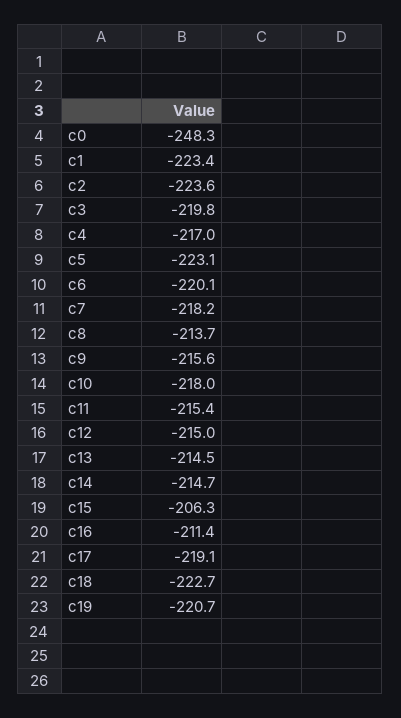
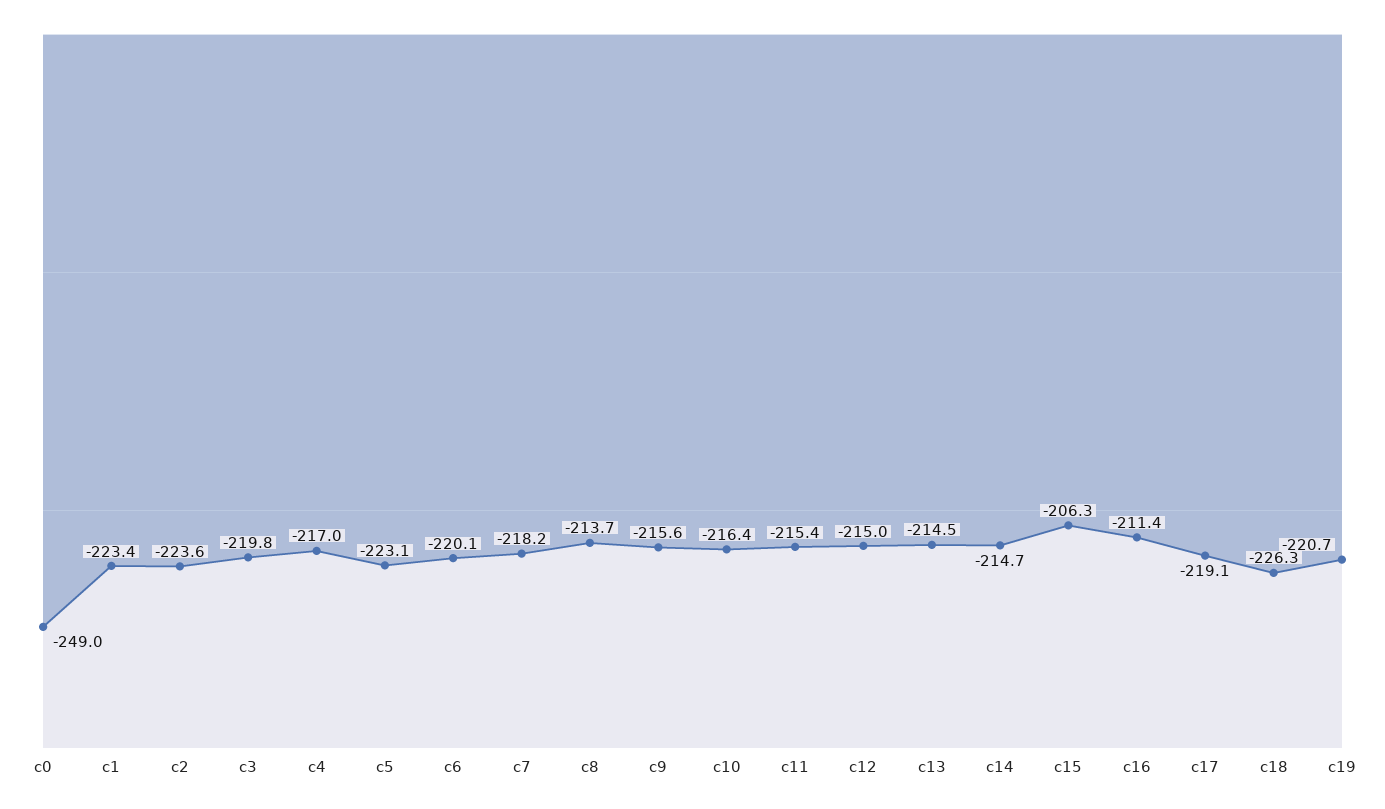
  {
-   "c0": -248.3,
+   "c0": -249,
    "c1": -223.4,
    "c2": -223.6,
    "c3": -219.8,
    "c4": -217,
    "c5": -223.1,
    "c6": -220.1,
    "c7": -218.2,
    "c8": -213.7,
    "c9": -215.6,
-   "c10": -218,
+   "c10": -216.4,
    "c11": -215.4,
    "c12": -215,
    "c13": -214.5,
    "c14": -214.7,
    "c15": -206.3,
    "c16": -211.4,
    "c17": -219.1,
-   "c18": -222.7,
+   "c18": -226.3,
    "c19": -220.7
  }

